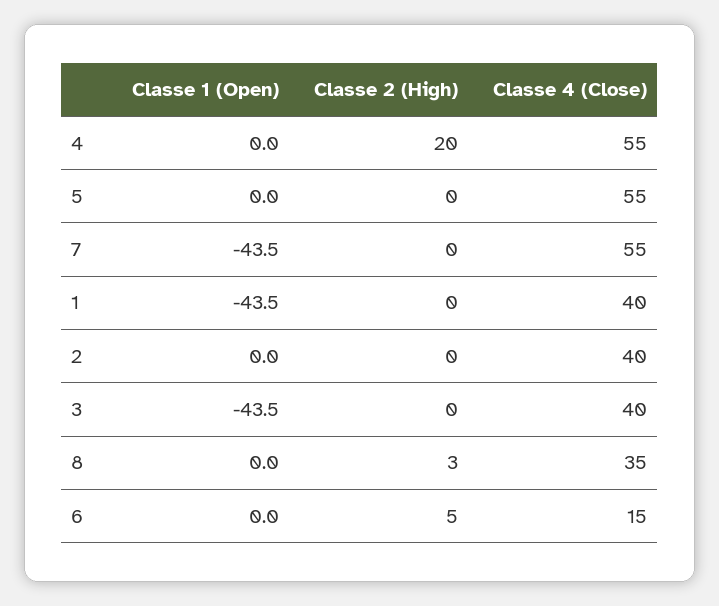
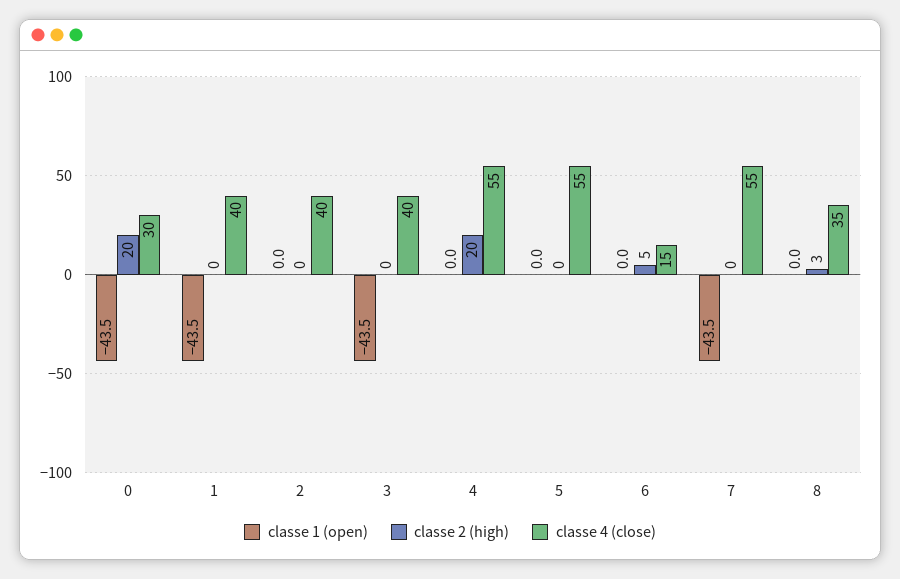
  {
    "Classe 1 (Open)": {
      "4": 0,
      "5": 0,
      "7": -43.5,
      "1": -43.5,
      "2": 0,
      "3": -43.5,
      "8": 0,
-     "6": 0
+     "6": 0,
+     "0": -43.5
    },
    "Classe 2 (High)": {
      "4": 20,
      "5": 0,
      "7": 0,
      "1": 0,
      "2": 0,
      "3": 0,
      "8": 3,
-     "6": 5
+     "6": 5,
+     "0": 20
    },
    "Classe 4 (Close)": {
      "4": 55,
      "5": 55,
      "7": 55,
      "1": 40,
      "2": 40,
      "3": 40,
      "8": 35,
-     "6": 15
+     "6": 15,
+     "0": 30
    }
  }

